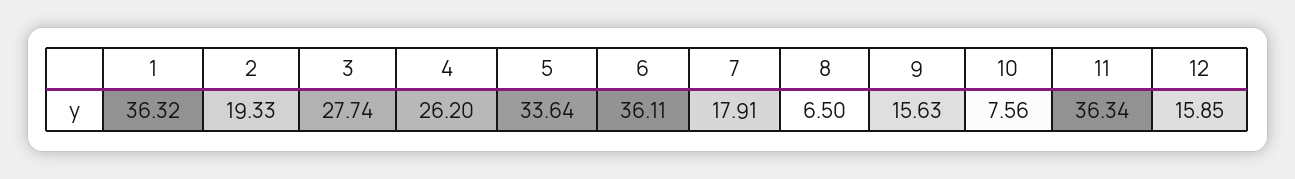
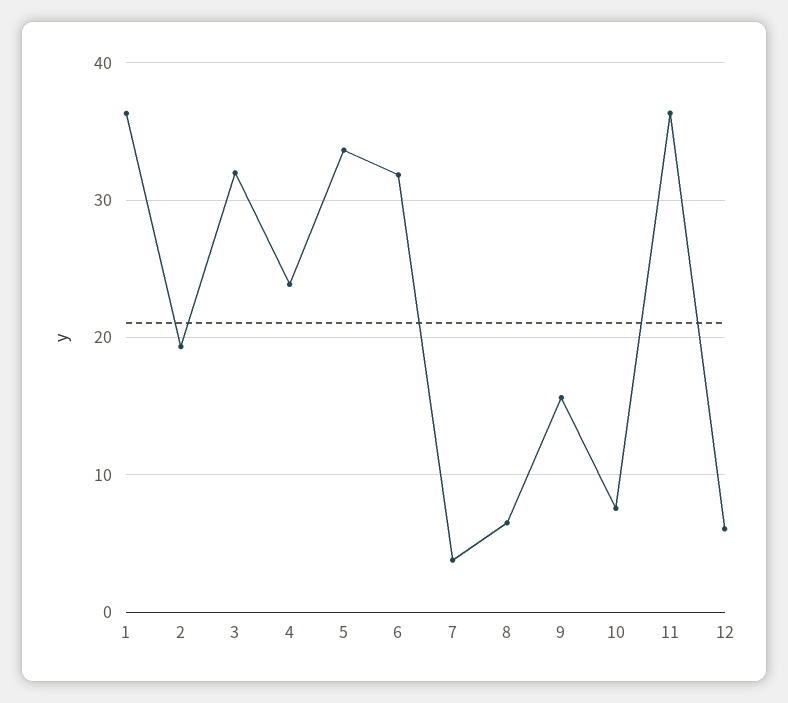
  {
    "1": 36.32,
    "2": 19.33,
-   "3": 27.74,
+   "3": 32,
-   "4": 26.2,
+   "4": 24,
    "5": 33.64,
-   "6": 36.11,
+   "6": 32,
-   "7": 17.91,
+   "7": 4,
    "8": 6.5,
    "9": 15.63,
    "10": 7.56,
    "11": 36.34,
-   "12": 15.85
+   "12": 6
  }

